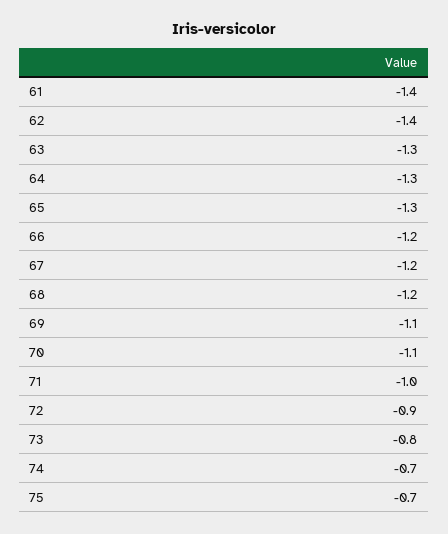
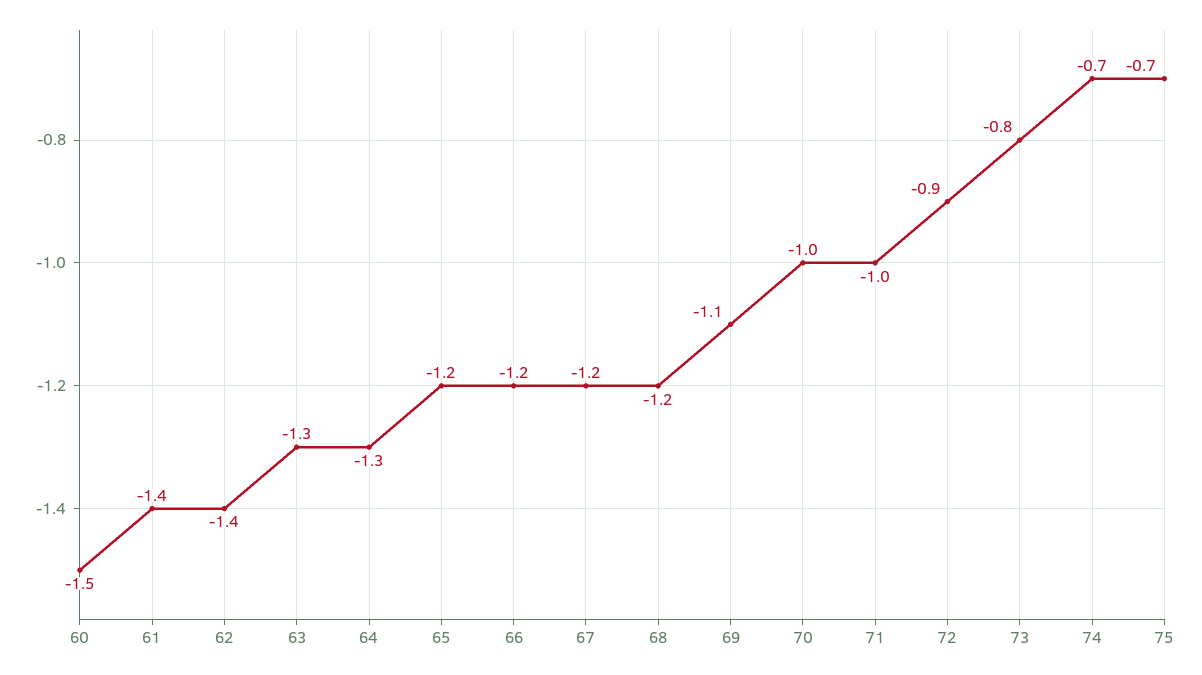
  {
    "61": -1.4,
    "62": -1.4,
    "63": -1.3,
    "64": -1.3,
-   "65": -1.3,
+   "65": -1.2,
    "66": -1.2,
    "67": -1.2,
    "68": -1.2,
    "69": -1.1,
-   "70": -1.1,
+   "70": -1,
    "71": -1,
    "72": -0.9,
    "73": -0.8,
    "74": -0.7,
-   "75": -0.7
+   "75": -0.7,
+   "60": -1.5
  }

